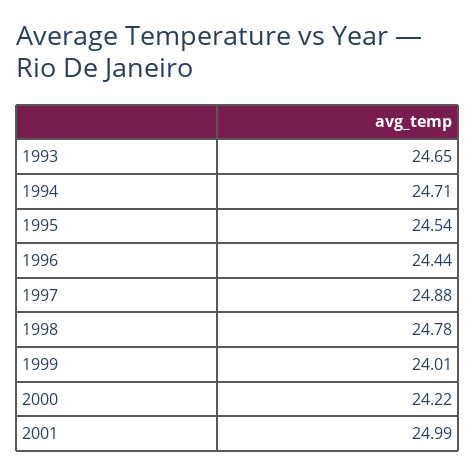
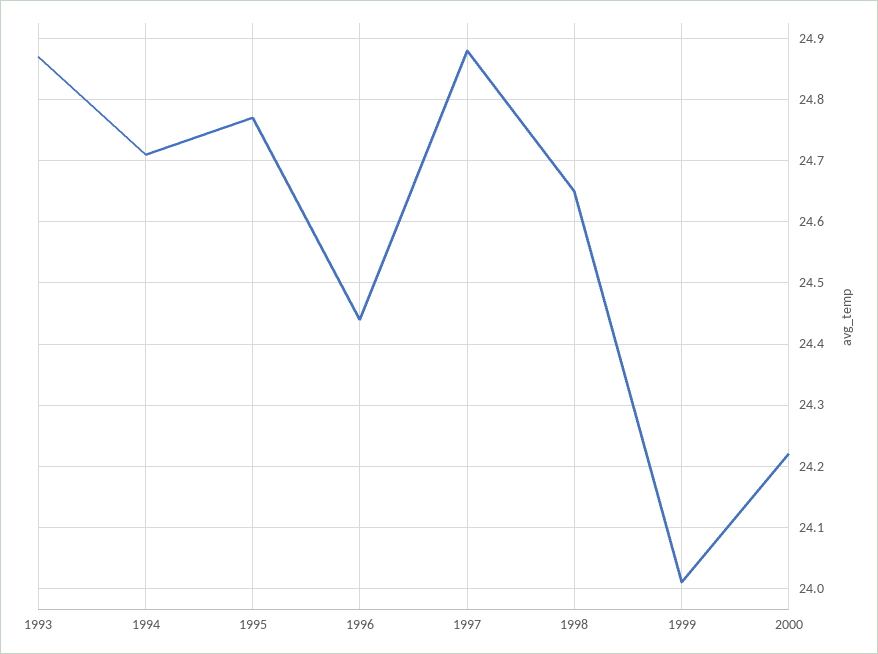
  {
-   "1993": 24.65,
+   "1993": 24.87,
    "1994": 24.71,
-   "1995": 24.54,
+   "1995": 24.77,
    "1996": 24.44,
    "1997": 24.88,
-   "1998": 24.78,
+   "1998": 24.65,
    "1999": 24.01,
-   "2000": 24.22,
+   "2000": 24.22
-   "2001": 24.99
  }

